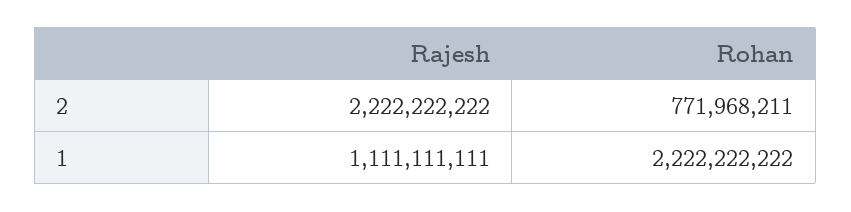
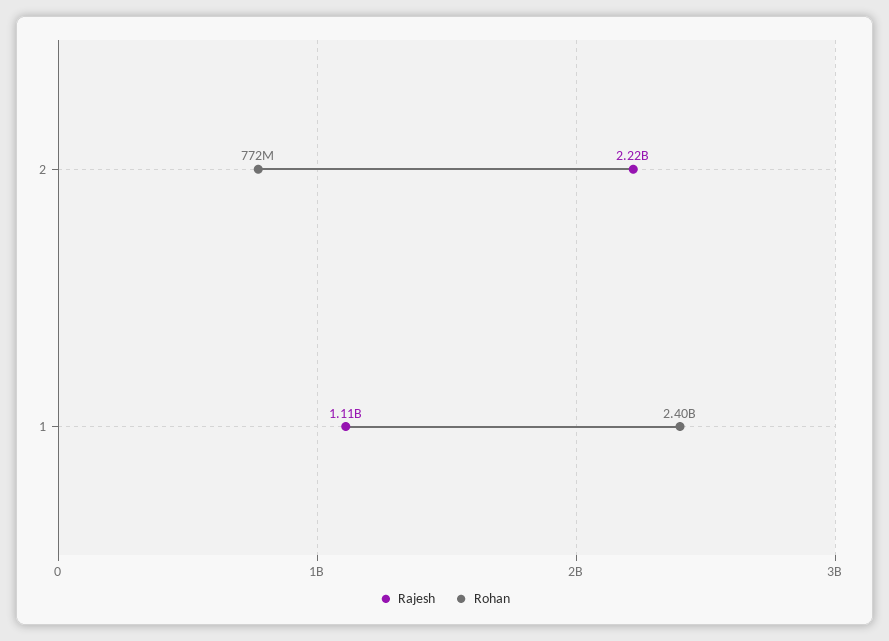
  {
    "Rajesh": {
      "2": 2222222222,
      "1": 1111111111
    },
    "Rohan": {
      "2": 771968211,
-     "1": 2222222222
+     "1": 2400000000
    }
  }

